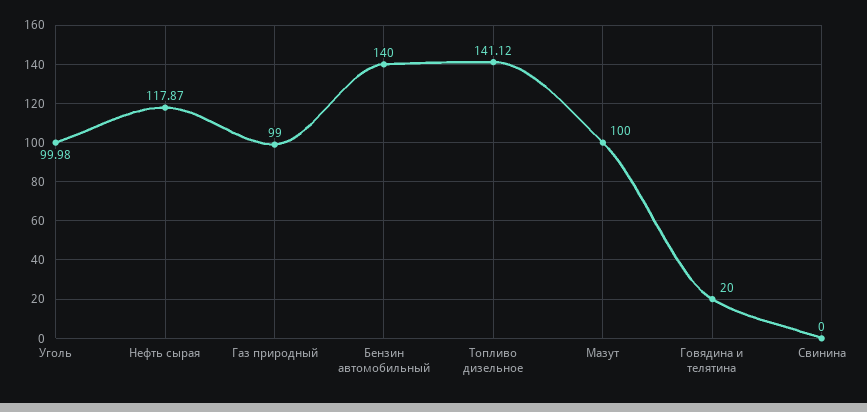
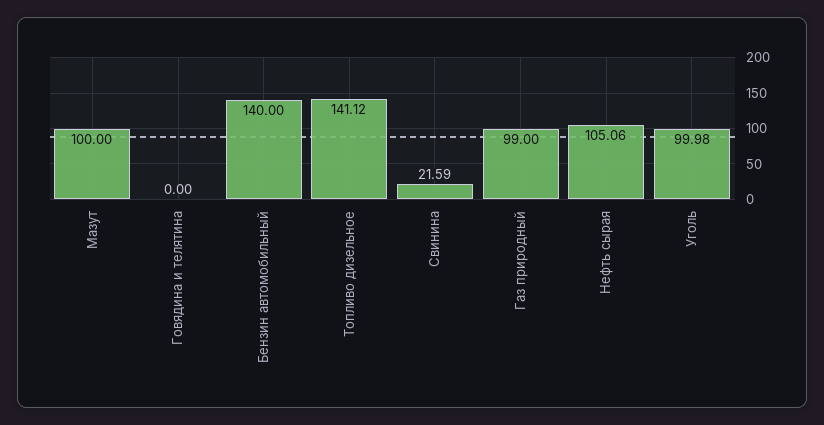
  {
    "Уголь": 99.98,
-   "Нефть сырая": 117.87,
+   "Нефть сырая": 105.06,
    "Газ природный": 99,
    "Бензин автомобильный": 140,
    "Топливо дизельное": 141.12,
    "Мазут": 100,
-   "Говядина и телятина": 20,
+   "Говядина и телятина": 0,
-   "Свинина": 0
+   "Свинина": 21.59
  }

